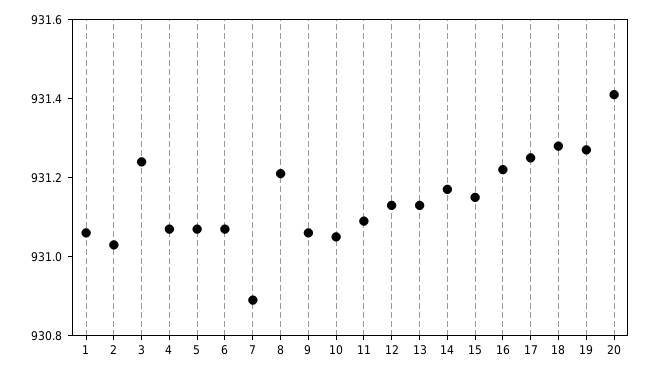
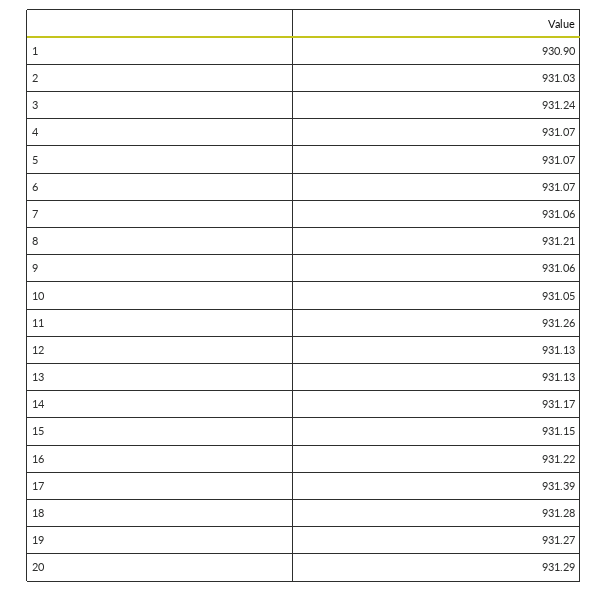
  {
-   "1": 931.05,
+   "1": 930.9,
    "2": 931.03,
    "3": 931.24,
    "4": 931.07,
    "5": 931.07,
    "6": 931.07,
-   "7": 930.9,
+   "7": 931.06,
    "8": 931.21,
    "9": 931.06,
    "10": 931.05,
-   "11": 931.1,
+   "11": 931.26,
    "12": 931.13,
    "13": 931.13,
    "14": 931.17,
    "15": 931.15,
    "16": 931.22,
-   "17": 931.25,
+   "17": 931.39,
    "18": 931.28,
    "19": 931.27,
-   "20": 931.4
+   "20": 931.29
  }

